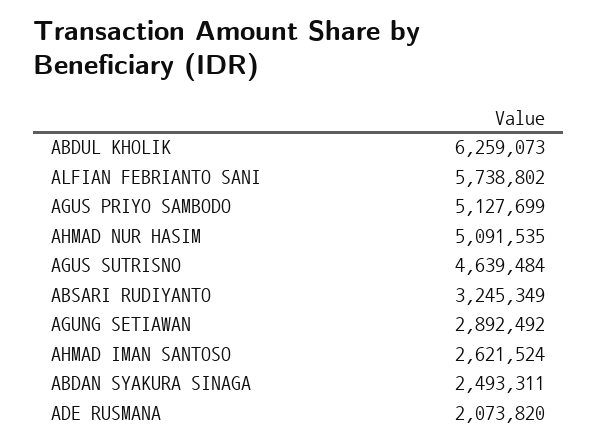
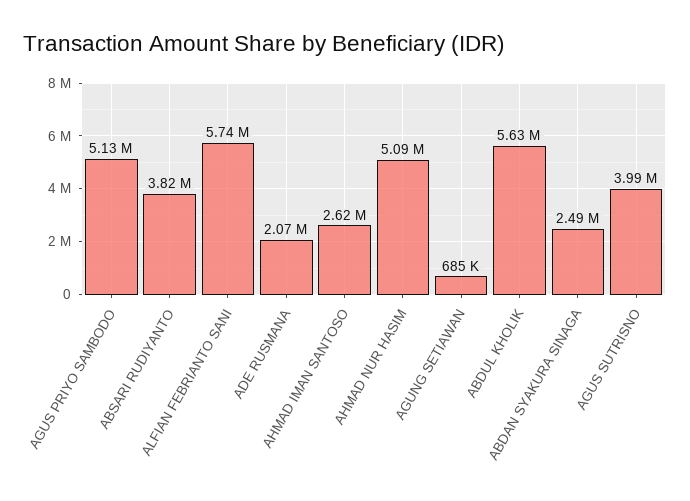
  {
-   "ABDUL KHOLIK": 6259073,
+   "ABDUL KHOLIK": 5630000,
    "ALFIAN FEBRIANTO SANI": 5738802,
    "AGUS PRIYO SAMBODO": 5127699,
    "AHMAD NUR HASIM": 5091535,
-   "AGUS SUTRISNO": 4639484,
+   "AGUS SUTRISNO": 3990000,
-   "ABSARI RUDIYANTO": 3245349,
+   "ABSARI RUDIYANTO": 3820000,
-   "AGUNG SETIAWAN": 2892492,
+   "AGUNG SETIAWAN": 685000,
    "AHMAD IMAN SANTOSO": 2621524,
    "ABDAN SYAKURA SINAGA": 2493311,
    "ADE RUSMANA": 2073820
  }

